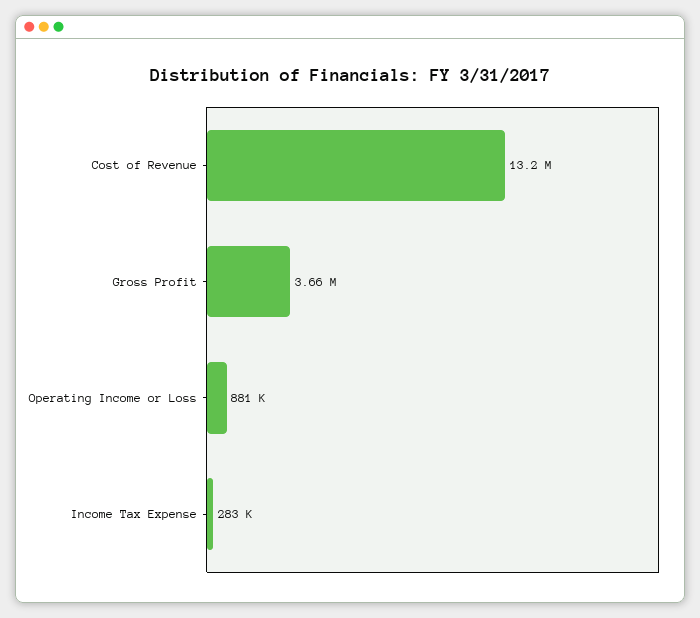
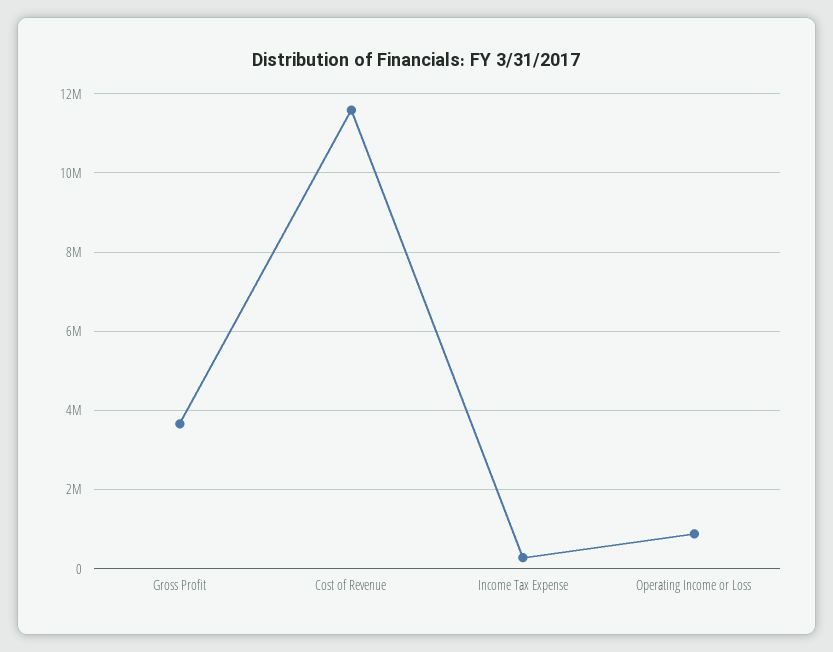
  {
-   "Cost of Revenue": 13200000,
+   "Cost of Revenue": 11600000,
    "Gross Profit": 3660000,
    "Operating Income or Loss": 881000,
    "Income Tax Expense": 283000
  }

